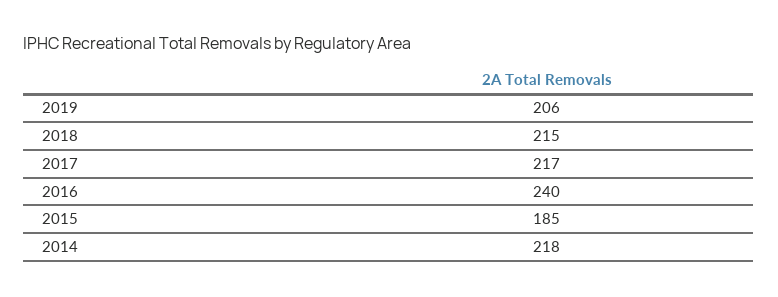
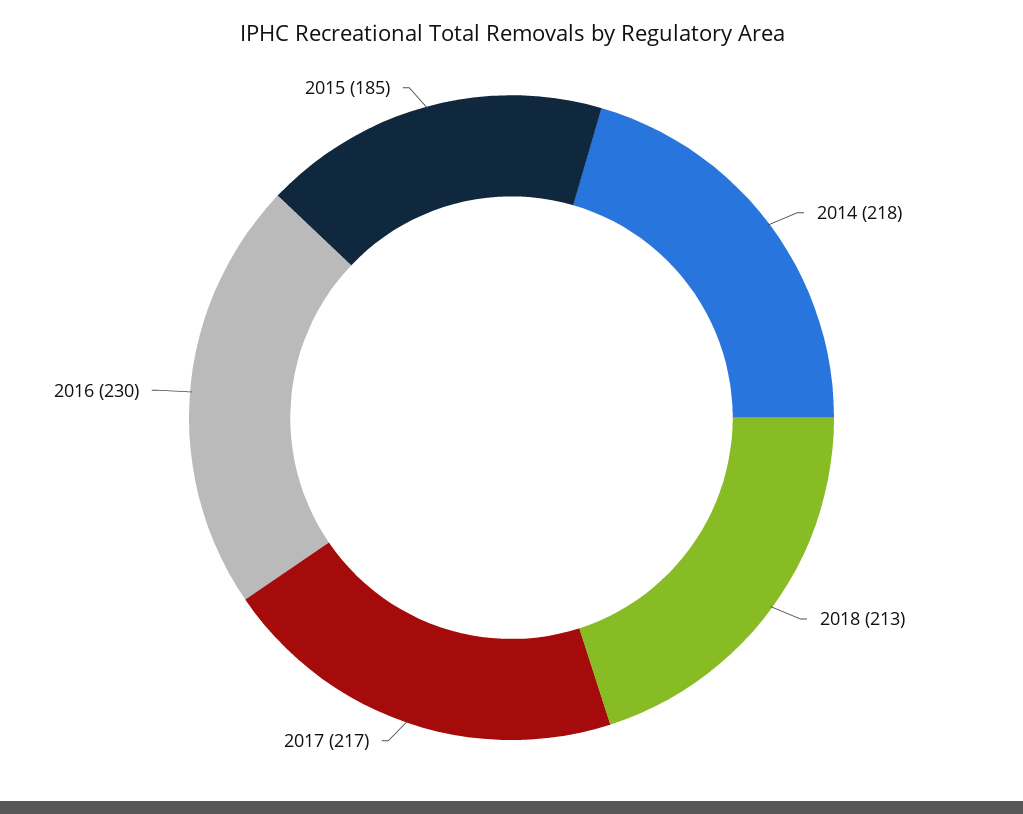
  {
-   "2019": 206,
-   "2018": 215,
+   "2018": 213,
    "2017": 217,
-   "2016": 240,
+   "2016": 230,
    "2015": 185,
    "2014": 218
  }

